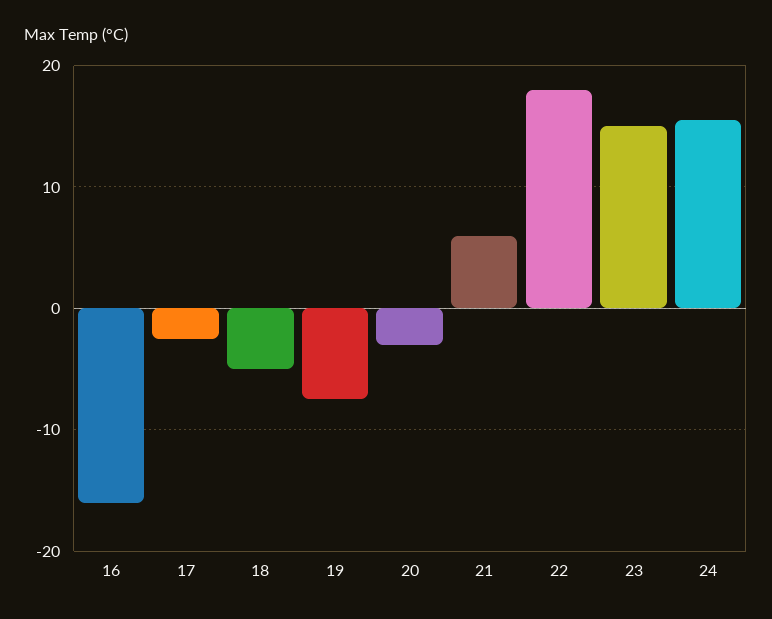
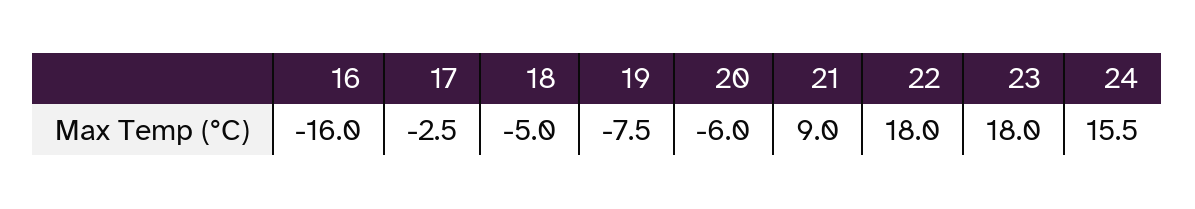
  {
    "16": -16,
    "17": -2.5,
    "18": -5,
    "19": -7.5,
-   "20": -3,
+   "20": -6,
-   "21": 6,
+   "21": 9,
    "22": 18,
-   "23": 15,
+   "23": 18,
    "24": 15.5
  }

